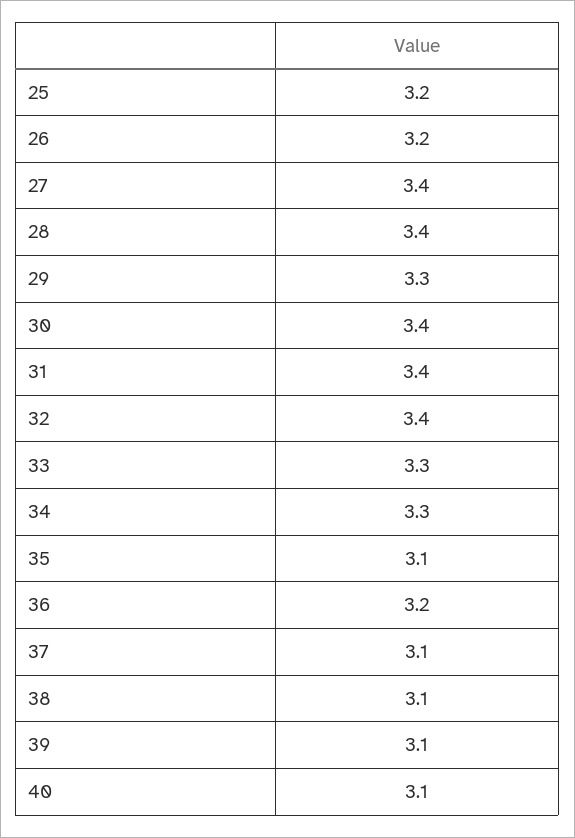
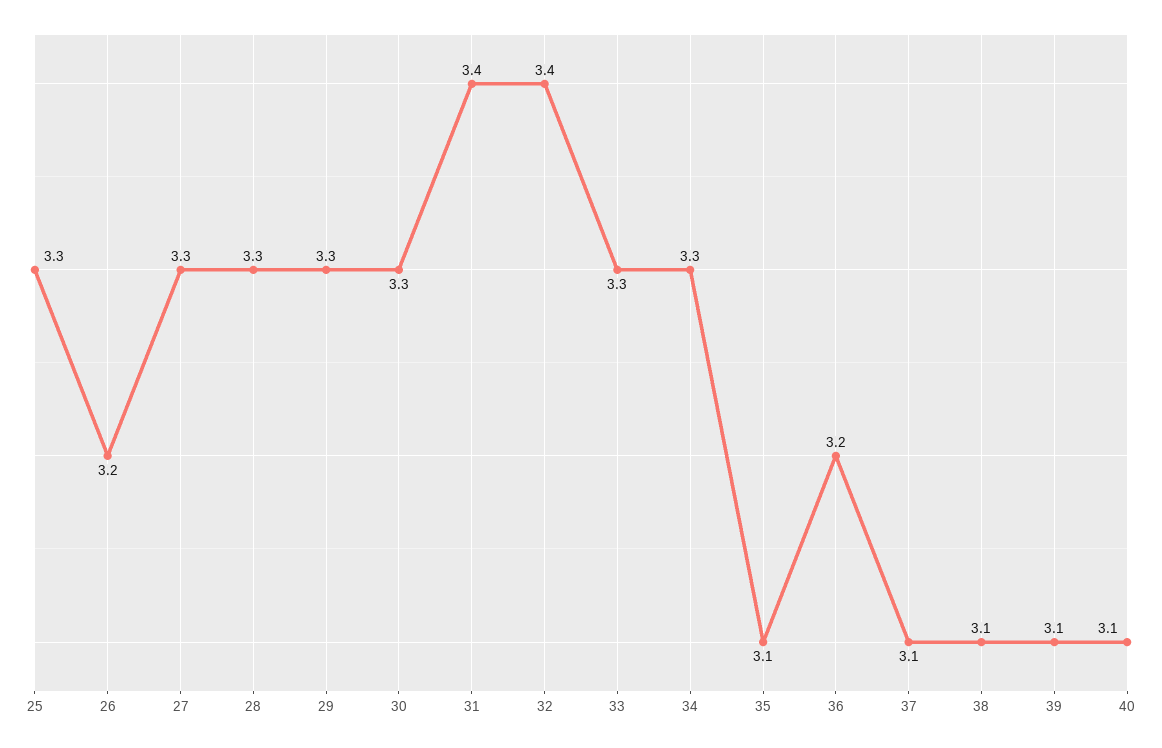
  {
-   "25": 3.2,
+   "25": 3.3,
    "26": 3.2,
-   "27": 3.4,
+   "27": 3.3,
-   "28": 3.4,
+   "28": 3.3,
    "29": 3.3,
-   "30": 3.4,
+   "30": 3.3,
    "31": 3.4,
    "32": 3.4,
    "33": 3.3,
    "34": 3.3,
    "35": 3.1,
    "36": 3.2,
    "37": 3.1,
    "38": 3.1,
    "39": 3.1,
    "40": 3.1
  }

